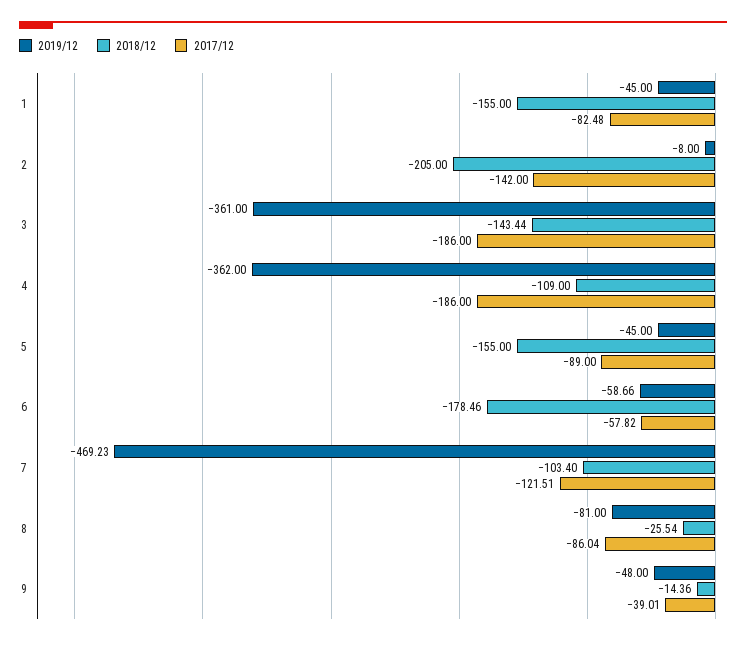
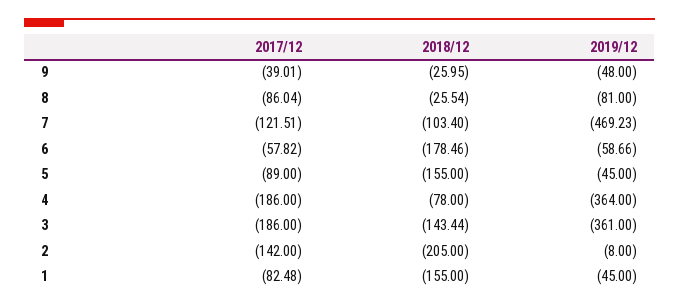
  {
    "2019/12": {
      "1": -45,
      "2": -8,
      "3": -361,
-     "4": -362,
+     "4": -364,
      "5": -45,
      "6": -58.66,
      "7": -469.23,
      "8": -81,
      "9": -48
    },
    "2018/12": {
      "1": -155,
      "2": -205,
      "3": -143.44,
-     "4": -109,
+     "4": -78,
      "5": -155,
      "6": -178.46,
      "7": -103.4,
      "8": -25.54,
-     "9": -14.36
+     "9": -25.95
    },
    "2017/12": {
      "1": -82.48,
      "2": -142,
      "3": -186,
      "4": -186,
      "5": -89,
      "6": -57.82,
      "7": -121.51,
      "8": -86.04,
      "9": -39.01
    }
  }

